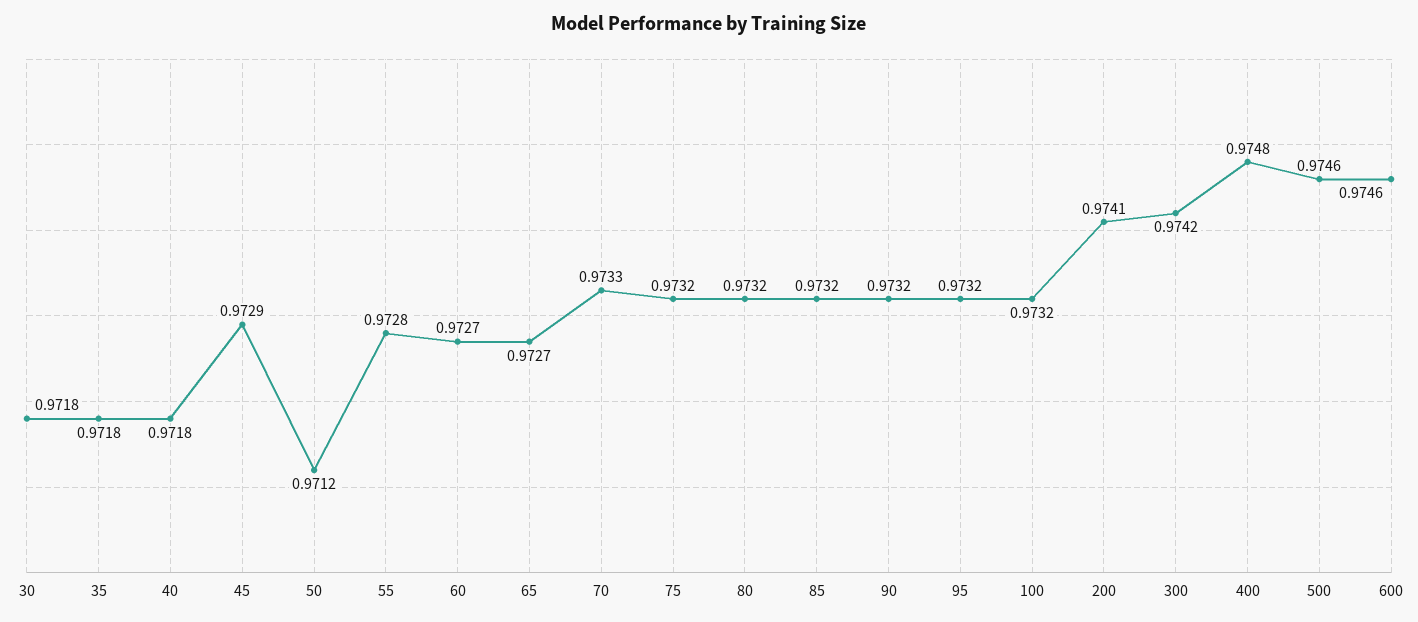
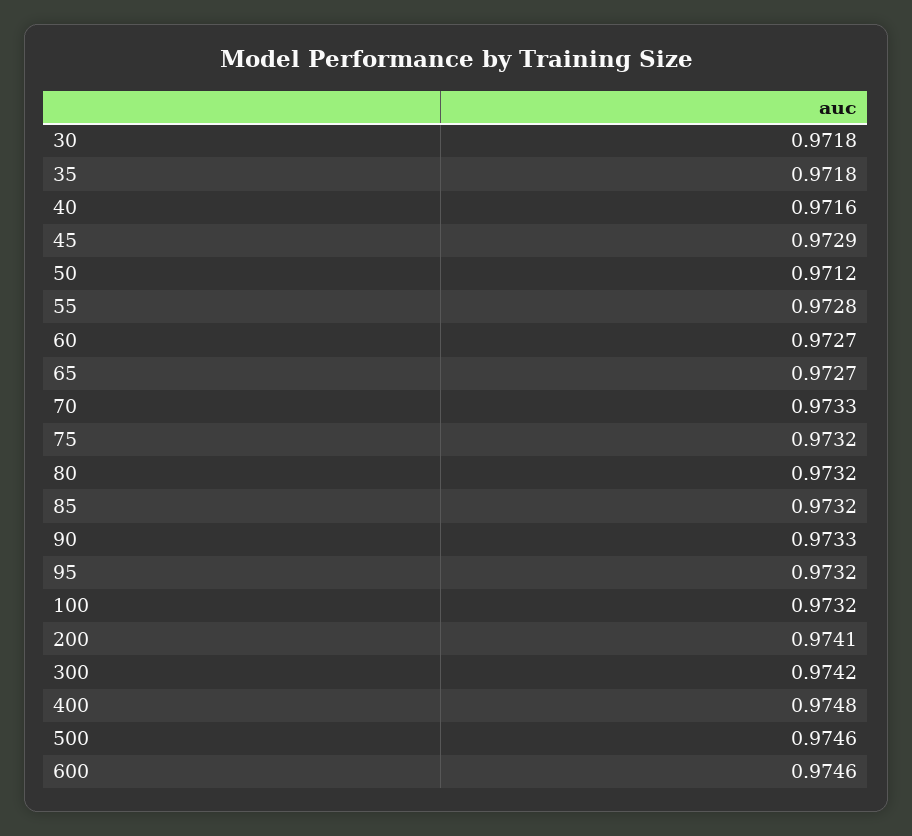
  {
    "30": 0.9718,
    "35": 0.9718,
-   "40": 0.9718,
+   "40": 0.9716,
    "45": 0.9729,
    "50": 0.9712,
    "55": 0.9728,
    "60": 0.9727,
    "65": 0.9727,
    "70": 0.9733,
    "75": 0.9732,
    "80": 0.9732,
    "85": 0.9732,
-   "90": 0.9732,
+   "90": 0.9733,
    "95": 0.9732,
    "100": 0.9732,
    "200": 0.9741,
    "300": 0.9742,
    "400": 0.9748,
    "500": 0.9746,
    "600": 0.9746
  }

